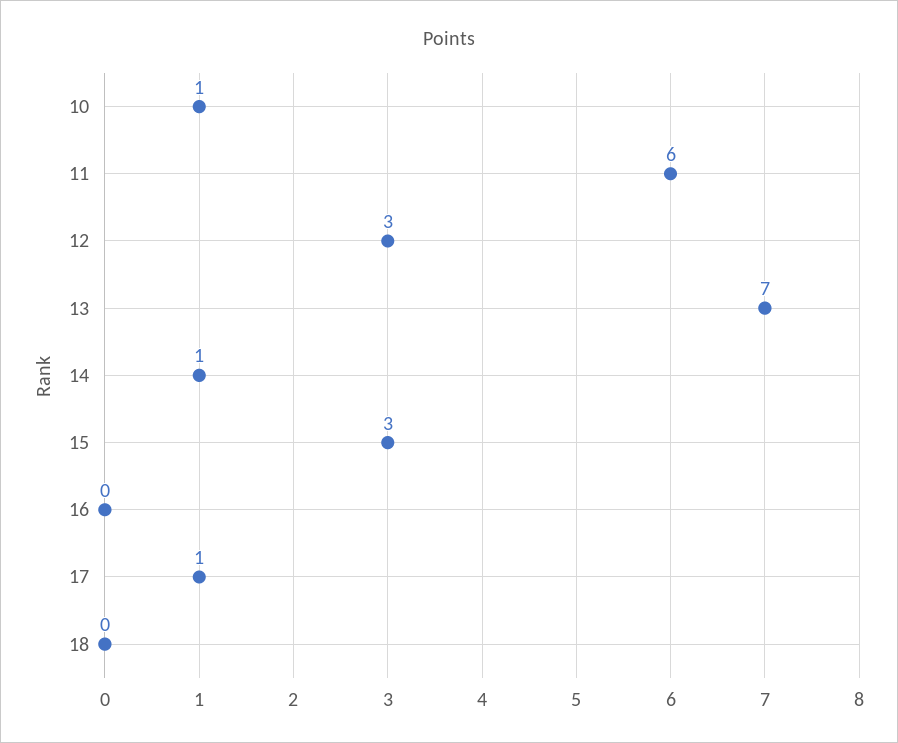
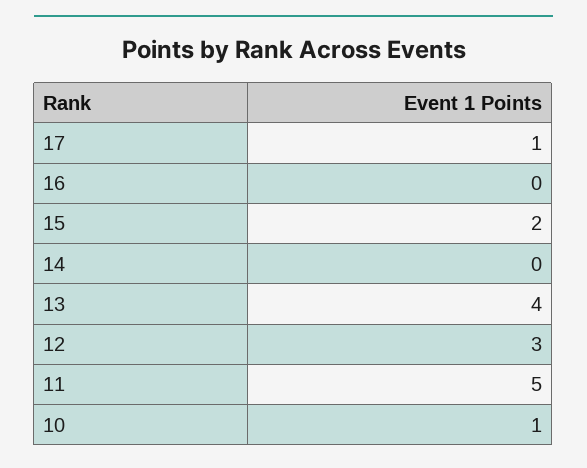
  {
    "10": 1,
-   "11": 6,
+   "11": 5,
    "12": 3,
-   "13": 7,
+   "13": 4,
-   "14": 1,
+   "14": 0,
-   "15": 3,
+   "15": 2,
    "16": 0,
-   "17": 1,
+   "17": 1
-   "18": 0
  }

